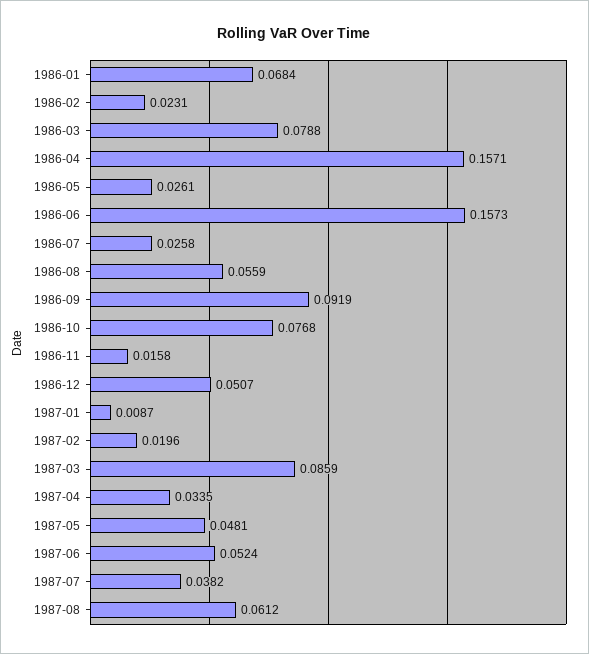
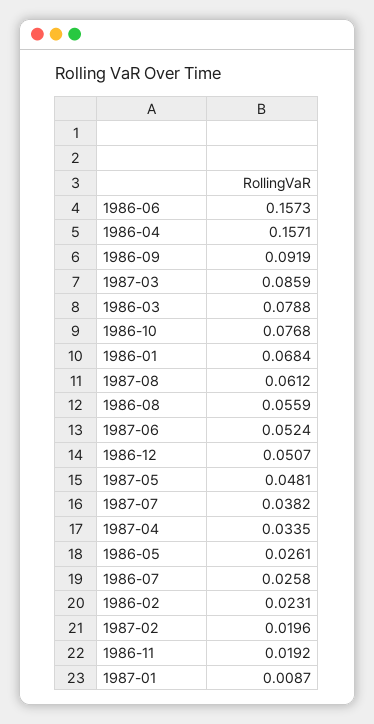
  {
    "1986-01": 0.0684,
    "1986-02": 0.0231,
    "1986-03": 0.0788,
    "1986-04": 0.1571,
    "1986-05": 0.0261,
    "1986-06": 0.1573,
    "1986-07": 0.0258,
    "1986-08": 0.0559,
    "1986-09": 0.0919,
    "1986-10": 0.0768,
-   "1986-11": 0.0158,
+   "1986-11": 0.0192,
    "1986-12": 0.0507,
    "1987-01": 0.0087,
    "1987-02": 0.0196,
    "1987-03": 0.0859,
    "1987-04": 0.0335,
    "1987-05": 0.0481,
    "1987-06": 0.0524,
    "1987-07": 0.0382,
    "1987-08": 0.0612
  }

